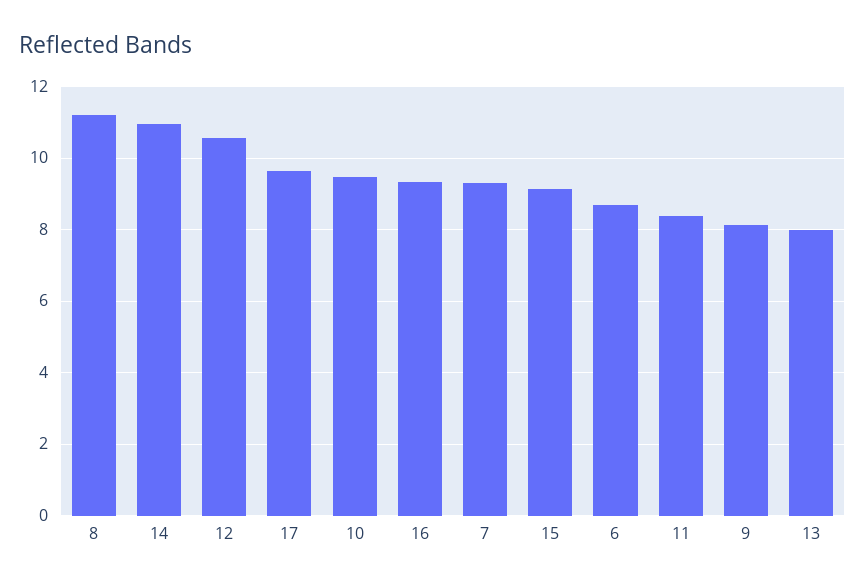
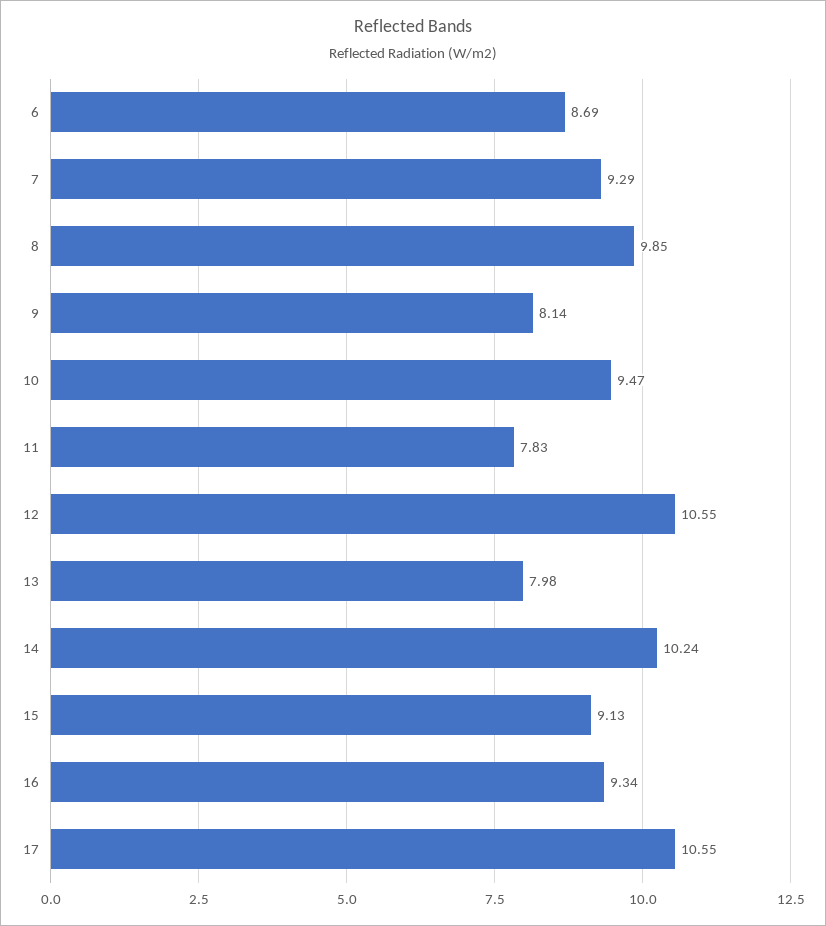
  {
-   "8": 11.2,
+   "8": 9.85,
-   "14": 11,
+   "14": 10.24,
    "12": 10.55,
-   "17": 9.6,
+   "17": 10.55,
    "10": 9.47,
    "16": 9.34,
    "7": 9.29,
    "15": 9.13,
    "6": 8.69,
-   "11": 8.4,
+   "11": 7.83,
    "9": 8.14,
    "13": 7.98
  }

